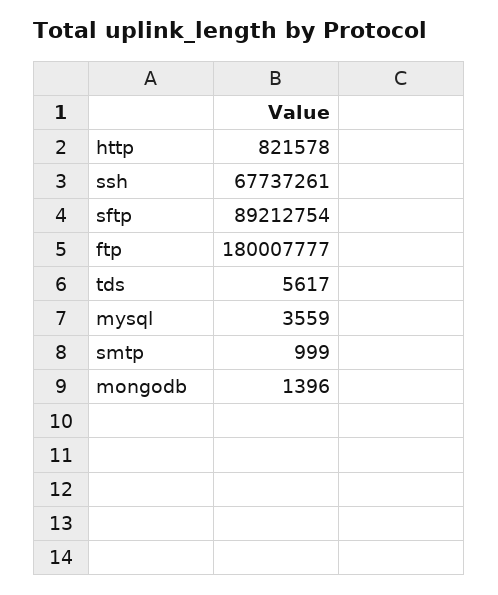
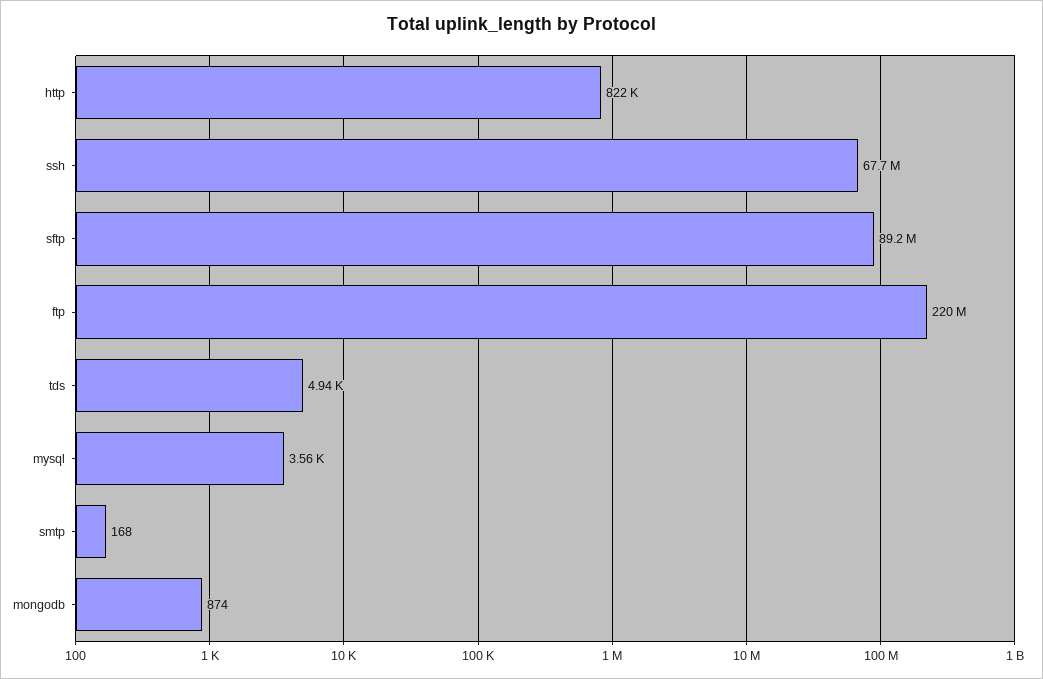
  {
    "http": 821578,
    "ssh": 67737261,
    "sftp": 89212754,
-   "ftp": 180007777,
+   "ftp": 220000000,
-   "tds": 5617,
+   "tds": 4940,
    "mysql": 3559,
-   "smtp": 999,
+   "smtp": 168,
-   "mongodb": 1396
+   "mongodb": 874
  }

